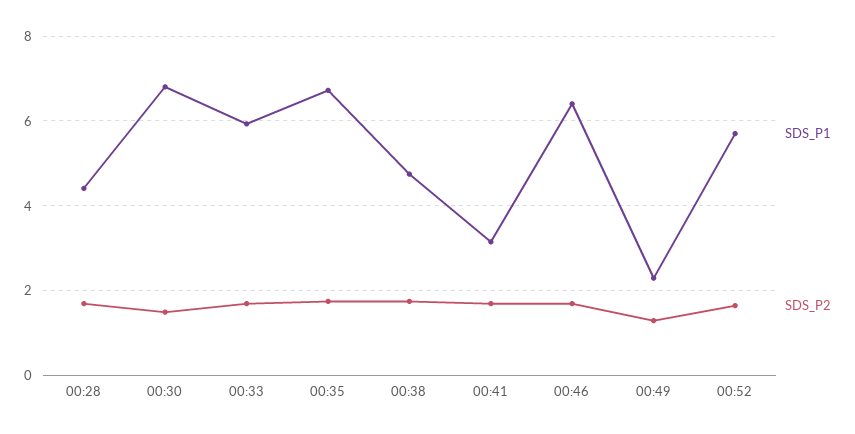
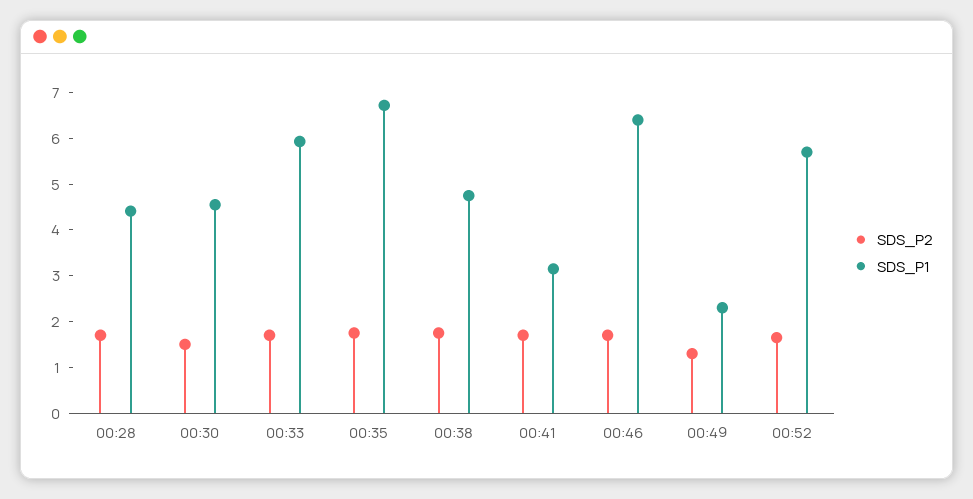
  {
    "SDS_P1": {
      "00:28": 4.4,
-     "00:30": 6.8,
+     "00:30": 4.6,
      "00:33": 6,
      "00:35": 6.8,
      "00:38": 4.8,
      "00:41": 3.2,
      "00:46": 6.4,
      "00:49": 2.4,
      "00:52": 5.8
    },
    "SDS_P2": {
      "00:28": 1.8,
      "00:30": 1.6,
      "00:33": 1.8,
      "00:35": 1.8,
      "00:38": 1.8,
      "00:41": 1.8,
      "00:46": 1.8,
      "00:49": 1.4,
      "00:52": 1.6
    }
  }

